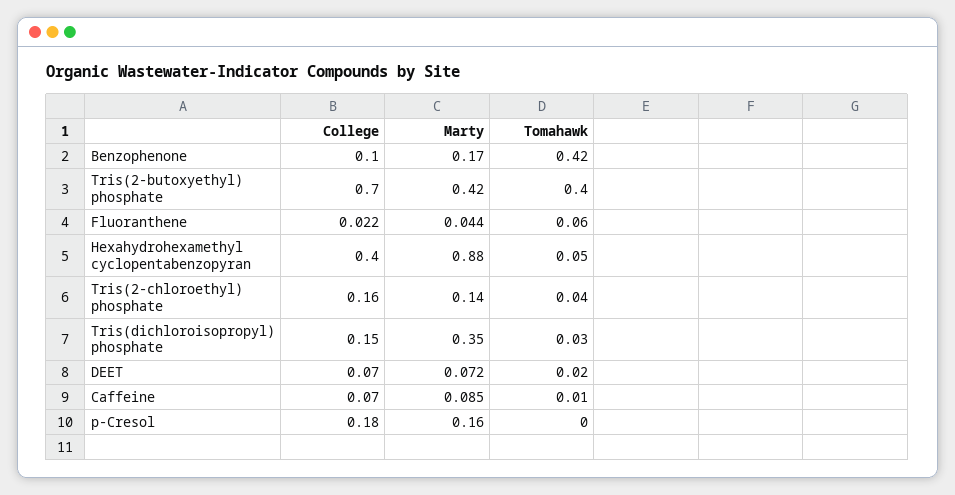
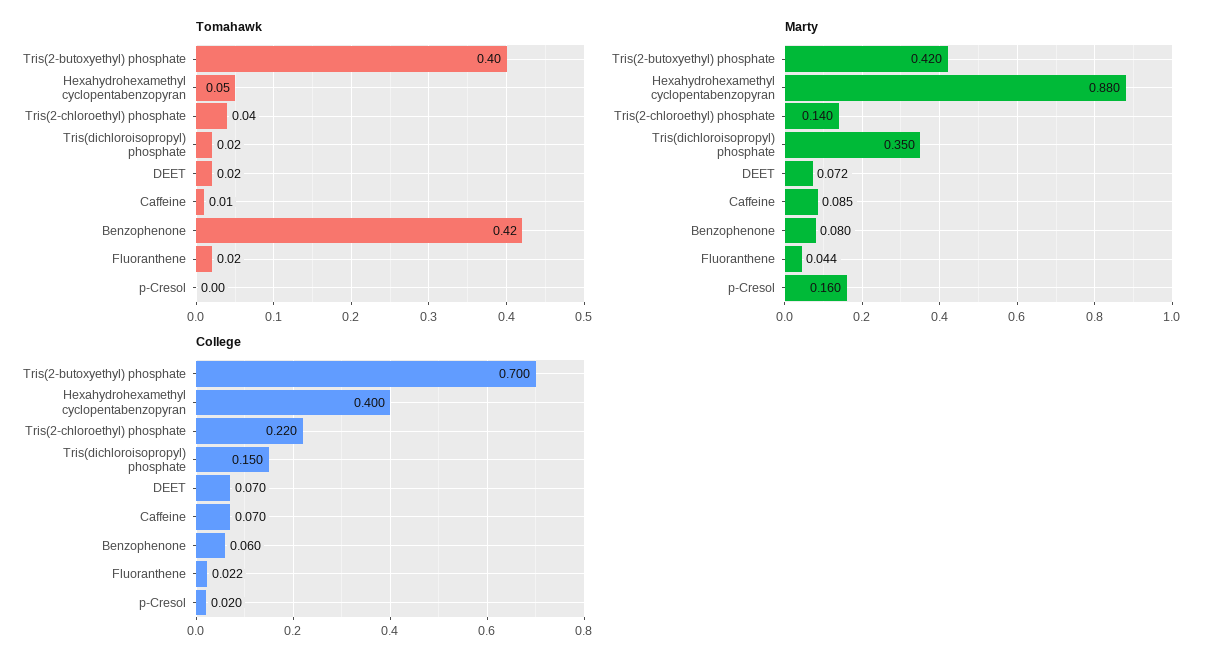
  {
    "College": {
-     "Benzophenone": 0.1,
+     "Benzophenone": 0.06,
      "Tris(2-butoxyethyl) phosphate": 0.7,
      "Fluoranthene": 0.022,
      "Hexahydrohexamethyl cyclopentabenzopyran": 0.4,
-     "Tris(2-chloroethyl) phosphate": 0.16,
+     "Tris(2-chloroethyl) phosphate": 0.22,
      "Tris(dichloroisopropyl) phosphate": 0.15,
      "DEET": 0.07,
      "Caffeine": 0.07,
-     "p-Cresol": 0.18
+     "p-Cresol": 0.02
    },
    "Marty": {
-     "Benzophenone": 0.17,
+     "Benzophenone": 0.08,
      "Tris(2-butoxyethyl) phosphate": 0.42,
      "Fluoranthene": 0.044,
      "Hexahydrohexamethyl cyclopentabenzopyran": 0.88,
      "Tris(2-chloroethyl) phosphate": 0.14,
      "Tris(dichloroisopropyl) phosphate": 0.35,
      "DEET": 0.072,
      "Caffeine": 0.085,
      "p-Cresol": 0.16
    },
    "Tomahawk": {
      "Benzophenone": 0.42,
      "Tris(2-butoxyethyl) phosphate": 0.4,
-     "Fluoranthene": 0.06,
+     "Fluoranthene": 0.02,
      "Hexahydrohexamethyl cyclopentabenzopyran": 0.05,
      "Tris(2-chloroethyl) phosphate": 0.04,
-     "Tris(dichloroisopropyl) phosphate": 0.03,
+     "Tris(dichloroisopropyl) phosphate": 0.02,
      "DEET": 0.02,
      "Caffeine": 0.01,
      "p-Cresol": 0
    }
  }

